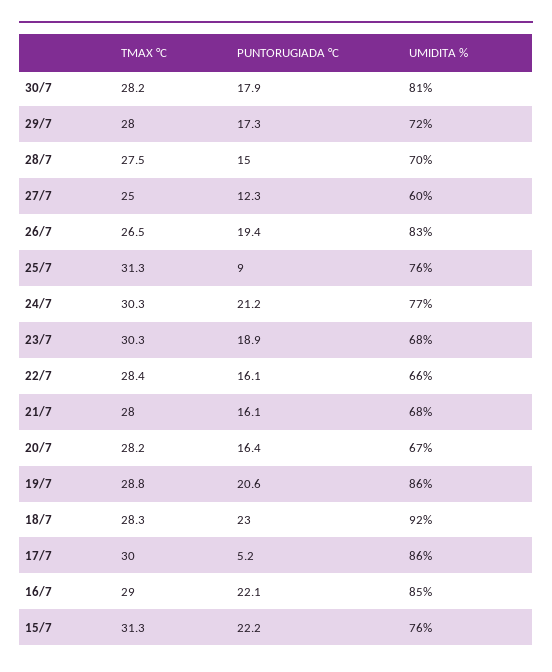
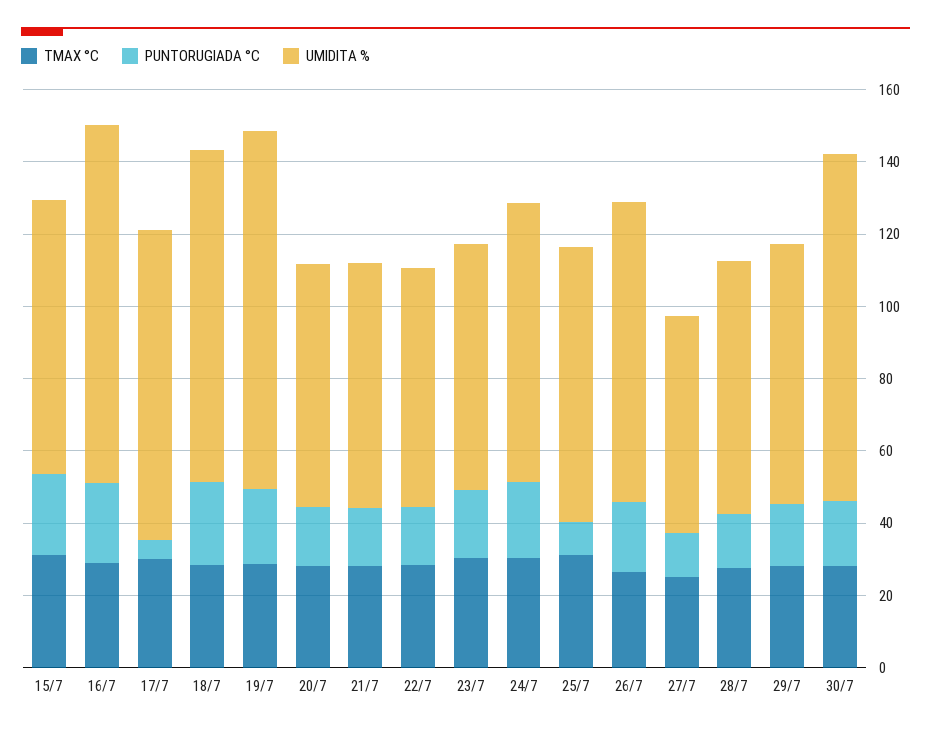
  {
    "TMAX °C": {
      "30/7": 28.2,
      "29/7": 28,
      "28/7": 27.5,
      "27/7": 25,
      "26/7": 26.5,
      "25/7": 31.3,
      "24/7": 30.3,
      "23/7": 30.3,
      "22/7": 28.4,
      "21/7": 28,
      "20/7": 28.2,
      "19/7": 28.8,
      "18/7": 28.3,
      "17/7": 30,
      "16/7": 29,
      "15/7": 31.3
    },
    "PUNTORUGIADA °C": {
      "30/7": 17.9,
      "29/7": 17.3,
      "28/7": 15,
      "27/7": 12.3,
      "26/7": 19.4,
      "25/7": 9,
      "24/7": 21.2,
      "23/7": 18.9,
      "22/7": 16.1,
      "21/7": 16.1,
      "20/7": 16.4,
      "19/7": 20.6,
      "18/7": 23,
      "17/7": 5.2,
      "16/7": 22.1,
      "15/7": 22.2
    },
    "UMIDITA %": {
-     "30/7": 81,
+     "30/7": 95,
      "29/7": 72,
      "28/7": 70,
      "27/7": 60,
      "26/7": 83,
      "25/7": 76,
      "24/7": 77,
      "23/7": 68,
      "22/7": 66,
      "21/7": 68,
      "20/7": 67,
-     "19/7": 86,
+     "19/7": 100,
      "18/7": 92,
      "17/7": 86,
-     "16/7": 85,
+     "16/7": 100,
      "15/7": 76
    }
  }

